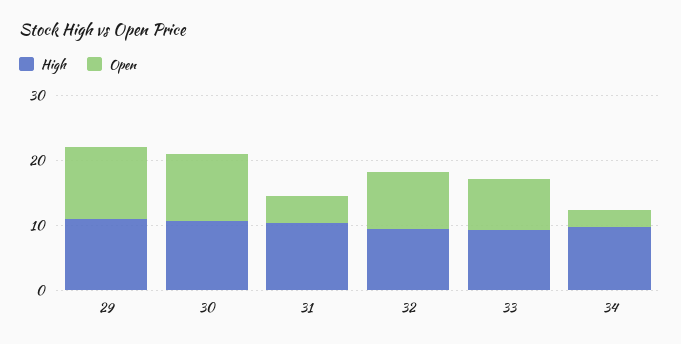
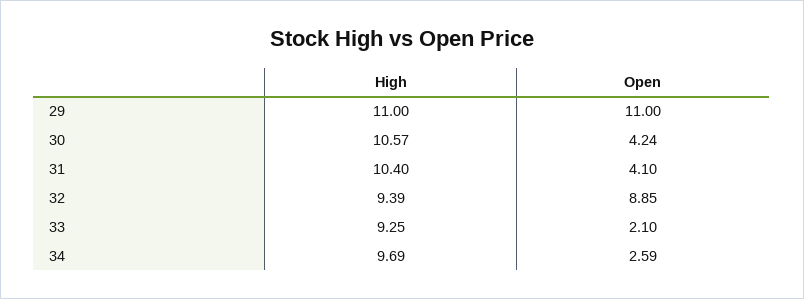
  {
    "High": {
      "29": 11,
      "30": 10.57,
      "31": 10.4,
      "32": 9.39,
      "33": 9.25,
      "34": 9.69
    },
    "Open": {
      "29": 11,
-     "30": 10,
+     "30": 4.24,
      "31": 4.1,
      "32": 8.85,
-     "33": 8,
+     "33": 2.1,
      "34": 2.59
    }
  }

